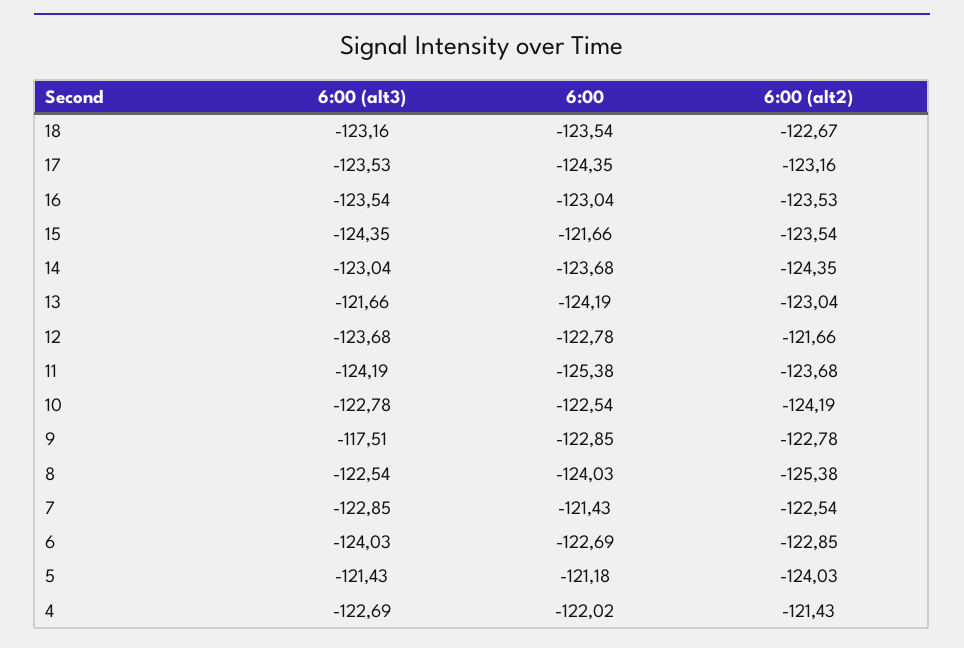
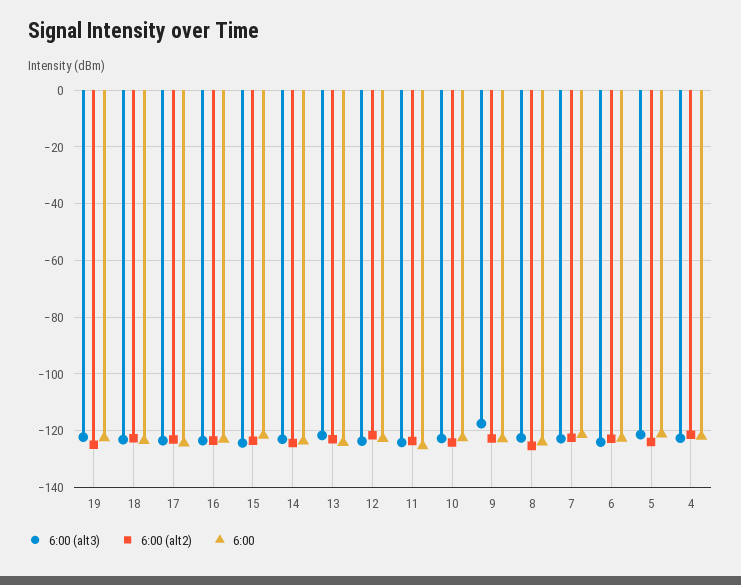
  {
    "6:00 (alt3)": {
      "18": -123.16,
      "17": -123.53,
      "16": -123.54,
      "15": -124.35,
      "14": -123.04,
      "13": -121.66,
      "12": -123.68,
      "11": -124.19,
      "10": -122.78,
      "9": -117.51,
      "8": -122.54,
      "7": -122.85,
      "6": -124.03,
      "5": -121.43,
-     "4": -122.69
+     "4": -122.69,
+     "19": -122.5
    },
    "6:00": {
      "18": -123.54,
      "17": -124.35,
      "16": -123.04,
      "15": -121.66,
      "14": -123.68,
      "13": -124.19,
      "12": -122.78,
      "11": -125.38,
      "10": -122.54,
      "9": -122.85,
      "8": -124.03,
      "7": -121.43,
      "6": -122.69,
      "5": -121.18,
-     "4": -122.02
+     "4": -122.02,
+     "19": -122.5
    },
    "6:00 (alt2)": {
      "18": -122.67,
      "17": -123.16,
      "16": -123.53,
      "15": -123.54,
      "14": -124.35,
      "13": -123.04,
      "12": -121.66,
      "11": -123.68,
      "10": -124.19,
      "9": -122.78,
      "8": -125.38,
      "7": -122.54,
      "6": -122.85,
      "5": -124.03,
-     "4": -121.43
+     "4": -121.43,
+     "19": -125
    }
  }

